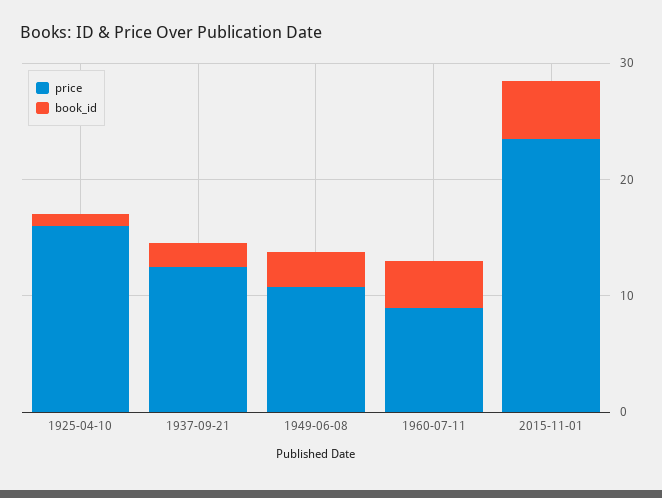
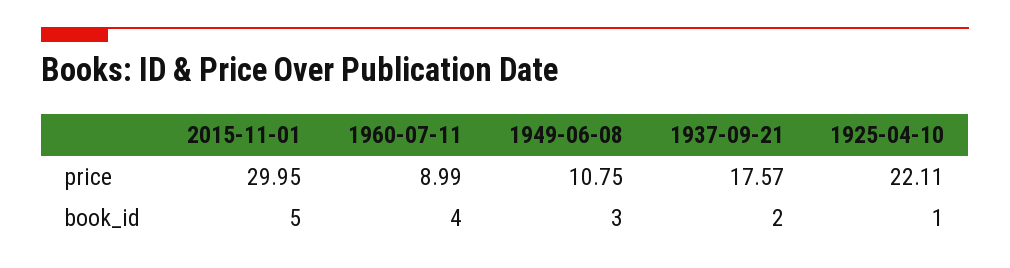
  {
    "price": {
-     "1925-04-10": 16,
+     "1925-04-10": 22.11,
-     "1937-09-21": 12,
+     "1937-09-21": 17.57,
      "1949-06-08": 10.75,
      "1960-07-11": 8.99,
-     "2015-11-01": 24
+     "2015-11-01": 29.95
    },
    "book_id": {
      "1925-04-10": 1,
      "1937-09-21": 2,
      "1949-06-08": 3,
      "1960-07-11": 4,
      "2015-11-01": 5
    }
  }

